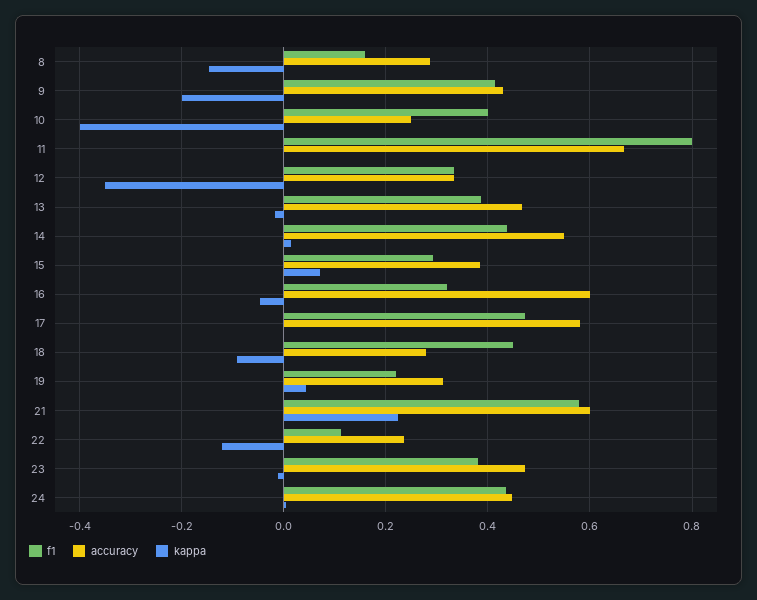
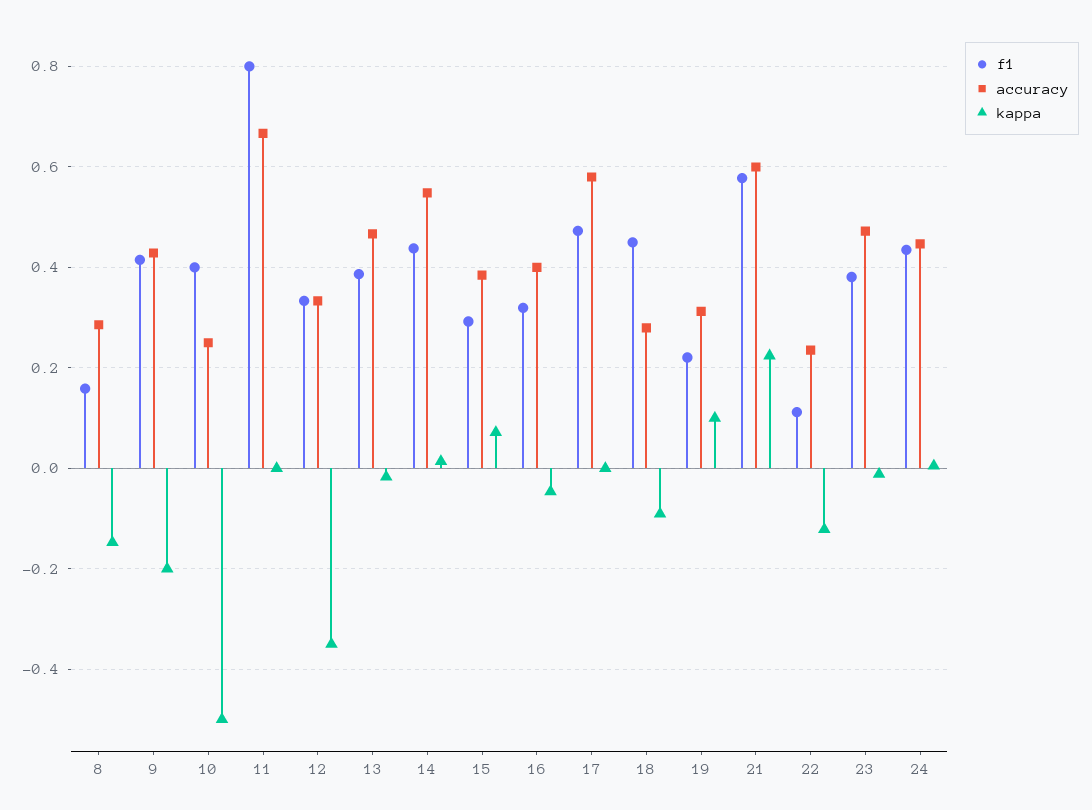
  {
    "f1": {
      "8": 0.16,
      "9": 0.42,
      "10": 0.4,
      "11": 0.8,
      "12": 0.34,
      "13": 0.38,
      "14": 0.44,
      "15": 0.3,
      "16": 0.32,
      "17": 0.48,
      "18": 0.46,
      "19": 0.22,
      "21": 0.58,
      "22": 0.12,
      "23": 0.38,
      "24": 0.44
    },
    "accuracy": {
      "8": 0.28,
      "9": 0.42,
      "10": 0.26,
      "11": 0.66,
      "12": 0.34,
      "13": 0.46,
      "14": 0.54,
      "15": 0.38,
-     "16": 0.6,
+     "16": 0.4,
      "17": 0.58,
      "18": 0.28,
      "19": 0.32,
      "21": 0.6,
      "22": 0.24,
      "23": 0.48,
      "24": 0.44
    },
    "kappa": {
      "8": -0.14,
      "9": -0.2,
-     "10": -0.4,
+     "10": -0.5,
      "11": 0,
      "12": -0.36,
      "13": -0.02,
      "14": 0.02,
      "15": 0.08,
      "16": -0.04,
      "17": 0,
      "18": -0.1,
-     "19": 0.04,
+     "19": 0.1,
      "21": 0.22,
      "22": -0.12,
      "23": -0.02,
      "24": 0
    }
  }

